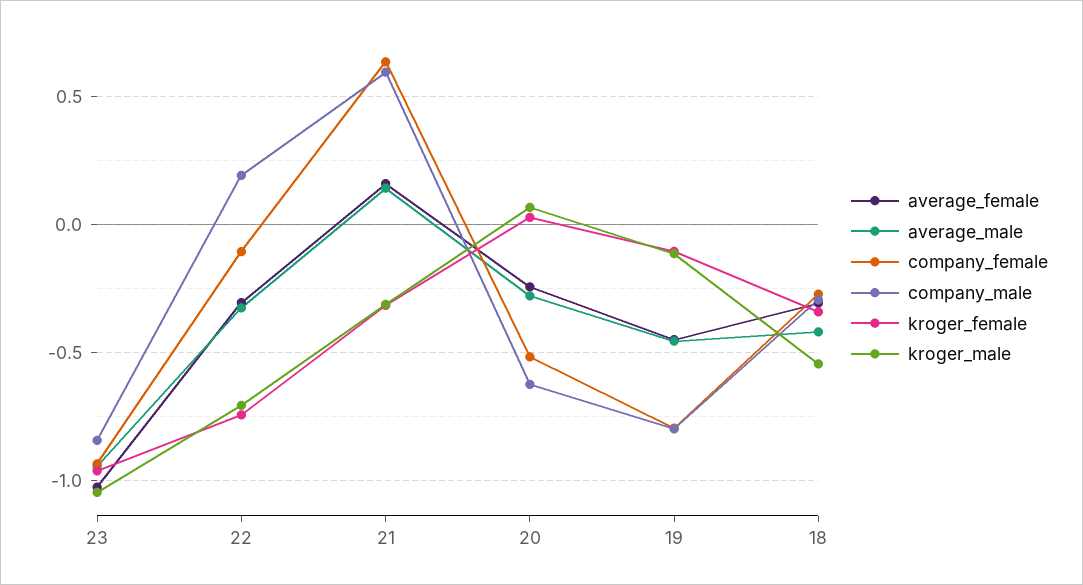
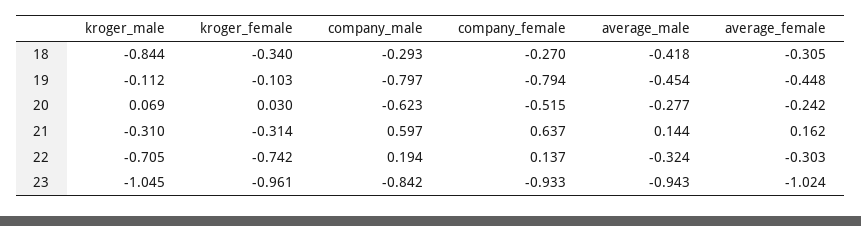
  {
    "average_female": {
      "23": -1.024,
      "22": -0.303,
      "21": 0.162,
      "20": -0.242,
      "19": -0.448,
      "18": -0.305
    },
    "average_male": {
      "23": -0.943,
      "22": -0.324,
      "21": 0.144,
      "20": -0.277,
      "19": -0.454,
      "18": -0.418
    },
    "company_female": {
      "23": -0.933,
-     "22": -0.1,
+     "22": 0.137,
      "21": 0.637,
      "20": -0.515,
      "19": -0.794,
      "18": -0.27
    },
    "company_male": {
      "23": -0.842,
      "22": 0.194,
      "21": 0.597,
      "20": -0.623,
      "19": -0.797,
      "18": -0.293
    },
    "kroger_female": {
      "23": -0.961,
      "22": -0.742,
      "21": -0.314,
      "20": 0.03,
      "19": -0.103,
      "18": -0.34
    },
    "kroger_male": {
      "23": -1.045,
      "22": -0.705,
      "21": -0.31,
      "20": 0.069,
      "19": -0.112,
-     "18": -0.55
+     "18": -0.844
    }
  }

